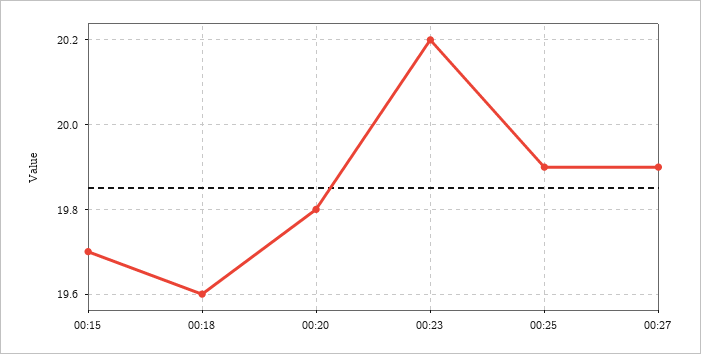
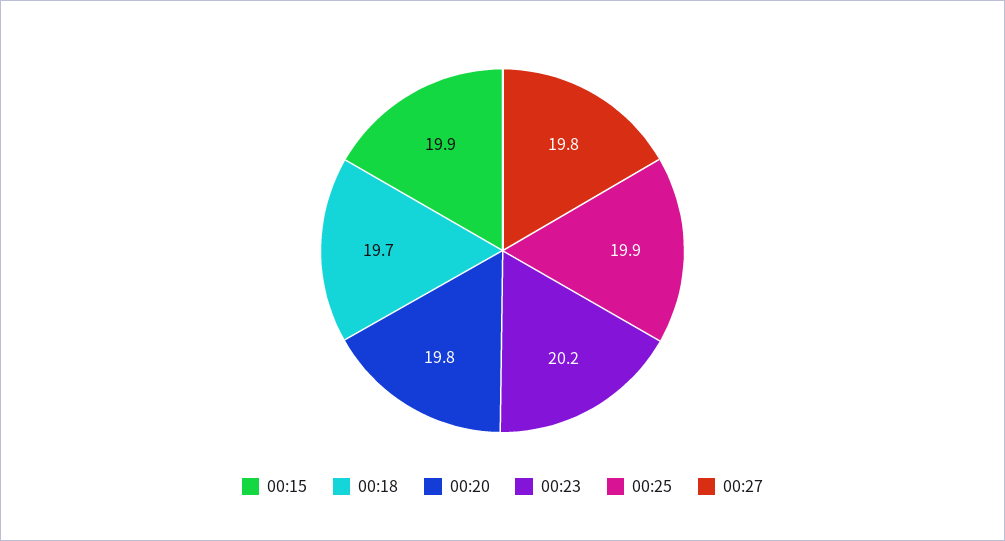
  {
-   "00:15": 19.7,
+   "00:15": 19.9,
-   "00:18": 19.6,
+   "00:18": 19.7,
    "00:20": 19.8,
    "00:23": 20.2,
    "00:25": 19.9,
-   "00:27": 19.9
+   "00:27": 19.8
  }

